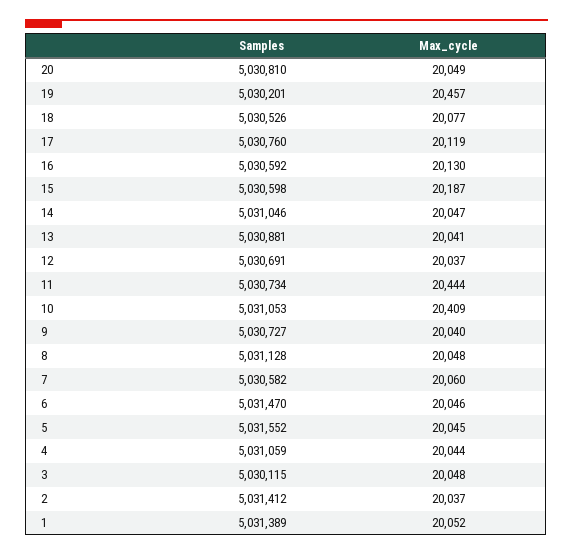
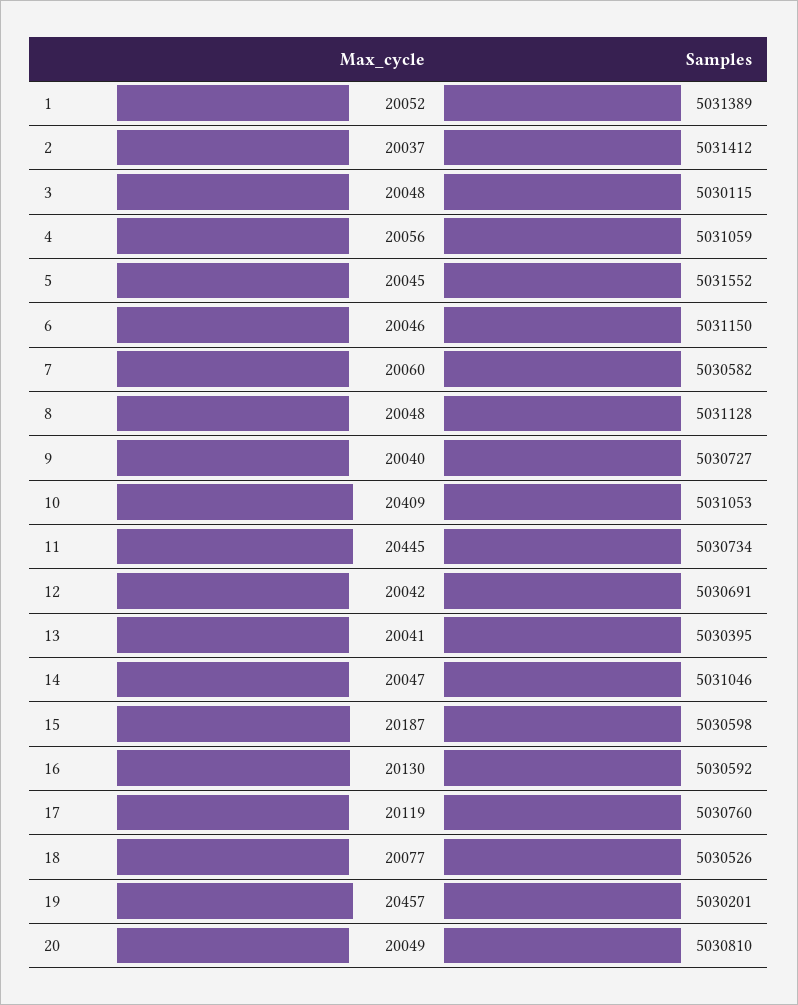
  {
    "Samples": {
      "20": 5030810,
      "19": 5030201,
      "18": 5030526,
      "17": 5030760,
      "16": 5030592,
      "15": 5030598,
      "14": 5031046,
-     "13": 5030881,
+     "13": 5030395,
      "12": 5030691,
      "11": 5030734,
      "10": 5031053,
      "9": 5030727,
      "8": 5031128,
      "7": 5030582,
-     "6": 5031470,
+     "6": 5031150,
      "5": 5031552,
      "4": 5031059,
      "3": 5030115,
      "2": 5031412,
      "1": 5031389
    },
    "Max_cycle": {
      "20": 20049,
      "19": 20457,
      "18": 20077,
      "17": 20119,
      "16": 20130,
      "15": 20187,
      "14": 20047,
      "13": 20041,
-     "12": 20037,
+     "12": 20042,
-     "11": 20444,
+     "11": 20445,
      "10": 20409,
      "9": 20040,
      "8": 20048,
      "7": 20060,
      "6": 20046,
      "5": 20045,
-     "4": 20044,
+     "4": 20056,
      "3": 20048,
      "2": 20037,
      "1": 20052
    }
  }

